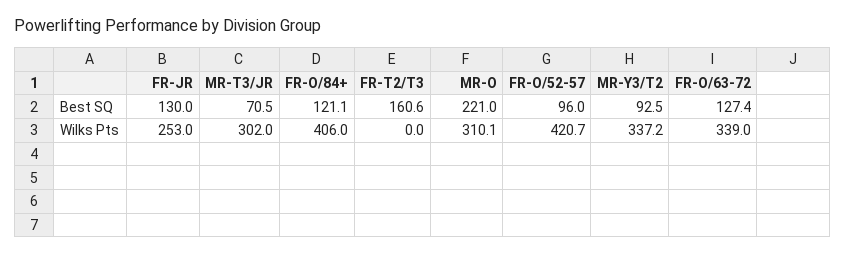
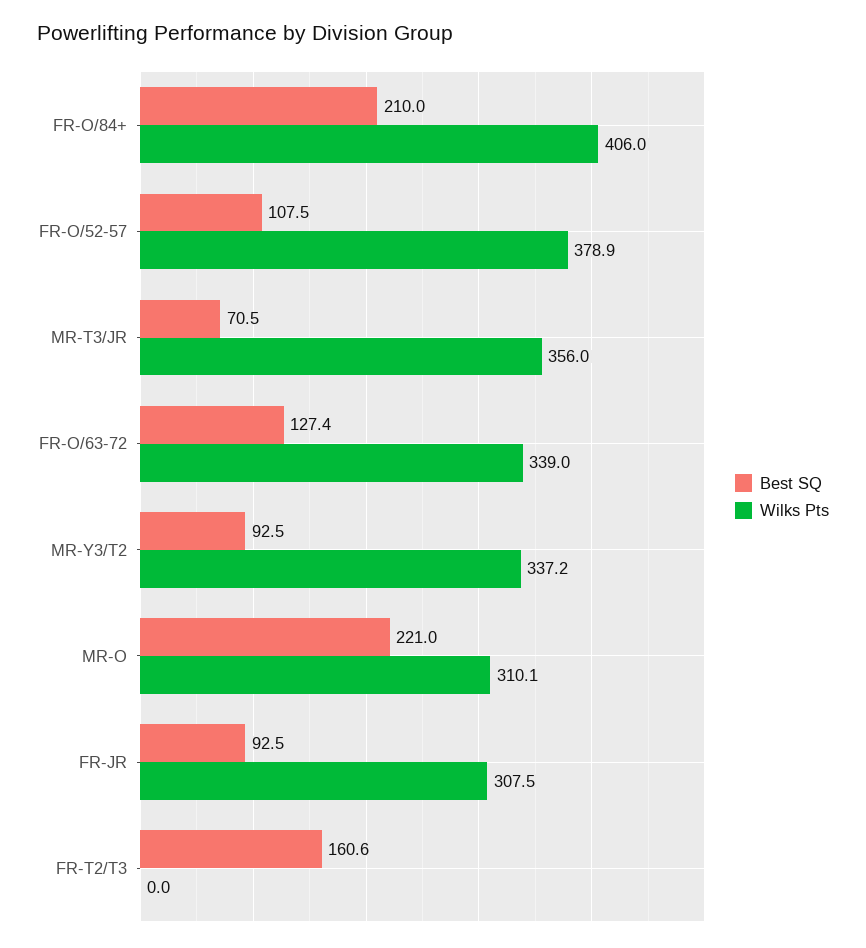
  {
    "Best SQ": {
-     "FR-JR": 130,
+     "FR-JR": 92.5,
      "MR-T3/JR": 70.5,
-     "FR-O/84+": 121.1,
+     "FR-O/84+": 210,
      "FR-T2/T3": 160.6,
      "MR-O": 221,
-     "FR-O/52-57": 96,
+     "FR-O/52-57": 107.5,
      "MR-Y3/T2": 92.5,
      "FR-O/63-72": 127.4
    },
    "Wilks Pts": {
-     "FR-JR": 253,
+     "FR-JR": 307.5,
-     "MR-T3/JR": 302,
+     "MR-T3/JR": 356,
      "FR-O/84+": 406,
      "FR-T2/T3": 0,
      "MR-O": 310.1,
-     "FR-O/52-57": 420.7,
+     "FR-O/52-57": 378.9,
      "MR-Y3/T2": 337.2,
      "FR-O/63-72": 339
    }
  }

